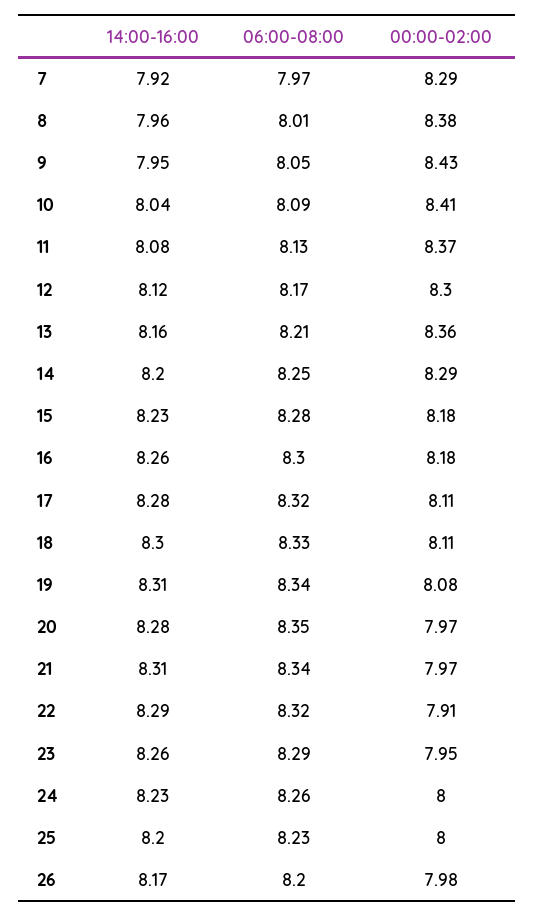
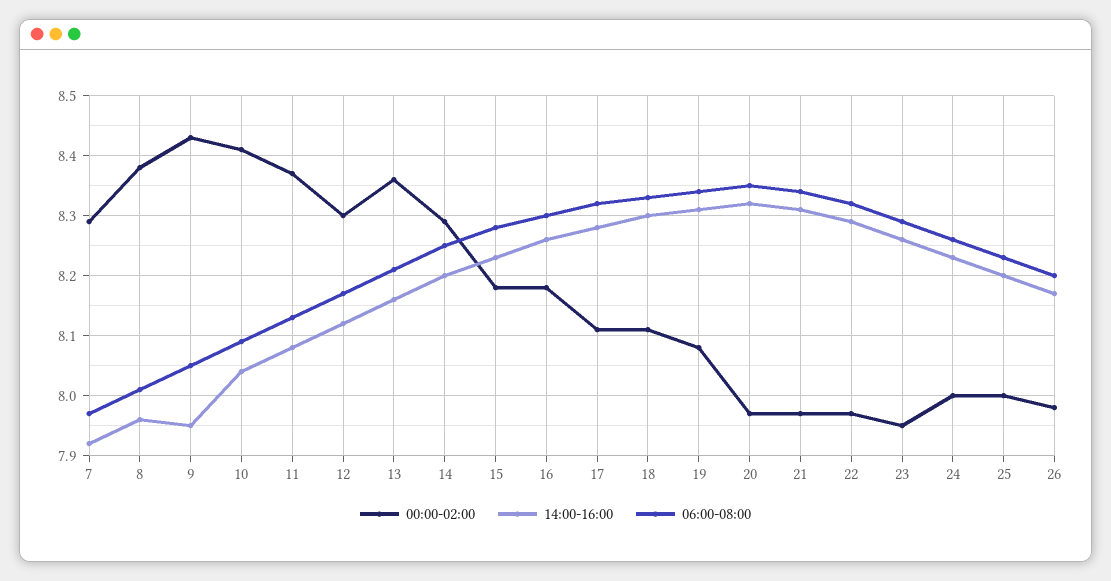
  {
    "14:00-16:00": {
      "7": 7.92,
      "8": 7.96,
      "9": 7.95,
      "10": 8.04,
      "11": 8.08,
      "12": 8.12,
      "13": 8.16,
      "14": 8.2,
      "15": 8.23,
      "16": 8.26,
      "17": 8.28,
      "18": 8.3,
      "19": 8.31,
-     "20": 8.28,
+     "20": 8.32,
      "21": 8.31,
      "22": 8.29,
      "23": 8.26,
      "24": 8.23,
      "25": 8.2,
      "26": 8.17
    },
    "06:00-08:00": {
      "7": 7.97,
      "8": 8.01,
      "9": 8.05,
      "10": 8.09,
      "11": 8.13,
      "12": 8.17,
      "13": 8.21,
      "14": 8.25,
      "15": 8.28,
      "16": 8.3,
      "17": 8.32,
      "18": 8.33,
      "19": 8.34,
      "20": 8.35,
      "21": 8.34,
      "22": 8.32,
      "23": 8.29,
      "24": 8.26,
      "25": 8.23,
      "26": 8.2
    },
    "00:00-02:00": {
      "7": 8.29,
      "8": 8.38,
      "9": 8.43,
      "10": 8.41,
      "11": 8.37,
      "12": 8.3,
      "13": 8.36,
      "14": 8.29,
      "15": 8.18,
      "16": 8.18,
      "17": 8.11,
      "18": 8.11,
      "19": 8.08,
      "20": 7.97,
      "21": 7.97,
-     "22": 7.91,
+     "22": 7.97,
      "23": 7.95,
      "24": 8,
      "25": 8,
      "26": 7.98
    }
  }

